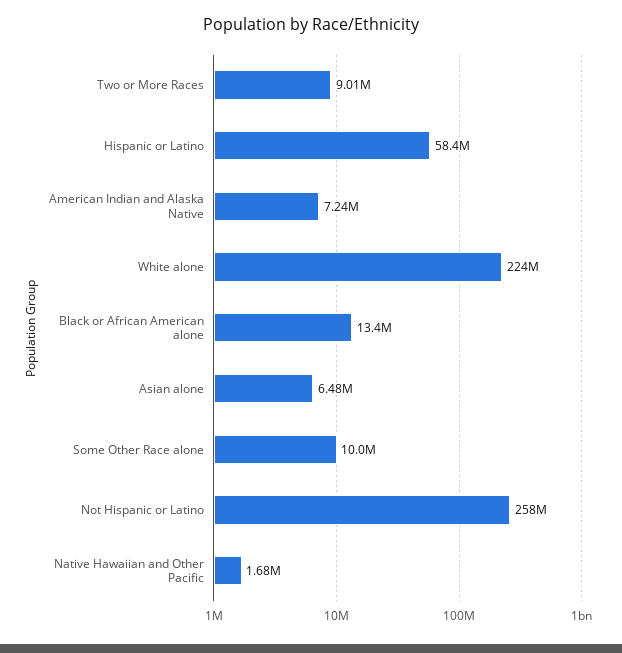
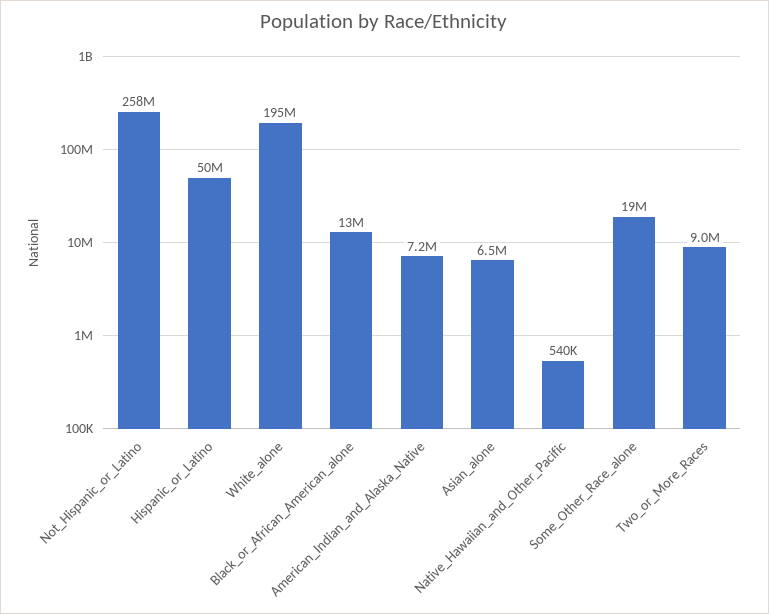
  {
    "Two or More Races": 9010000,
-   "Hispanic or Latino": 58400000,
+   "Hispanic or Latino": 50000000,
    "American Indian and Alaska Native": 7240000,
-   "White alone": 224000000,
+   "White alone": 195000000,
    "Black or African American alone": 13400000,
    "Asian alone": 6480000,
-   "Some Other Race alone": 10000000,
+   "Some Other Race alone": 19000000,
    "Not Hispanic or Latino": 258000000,
-   "Native Hawaiian and Other Pacific": 1680000
+   "Native Hawaiian and Other Pacific": 540000
  }

